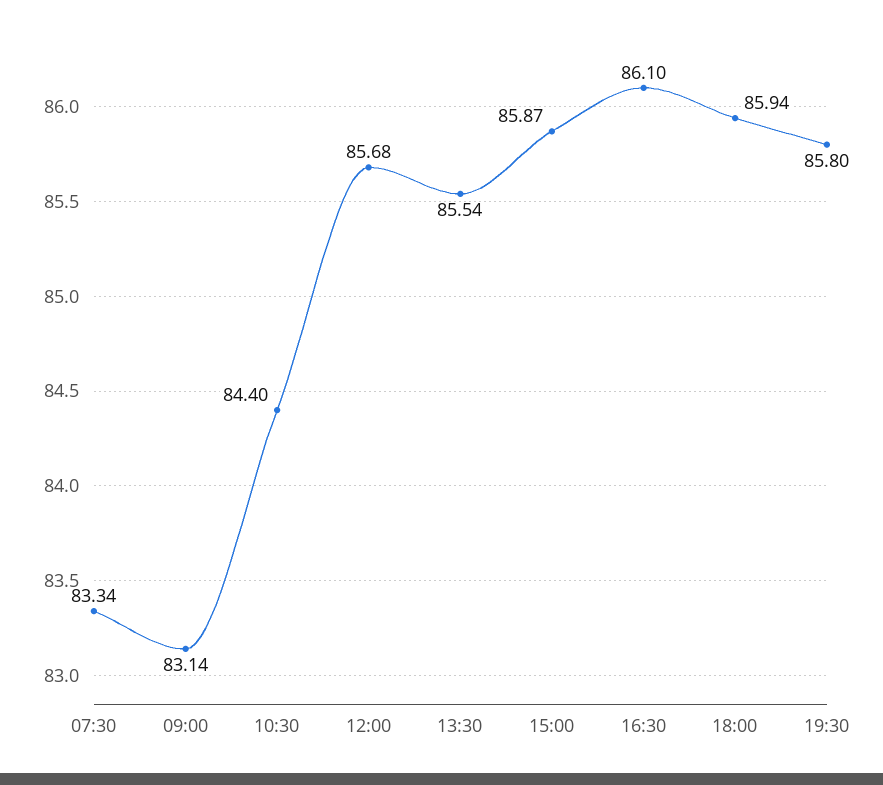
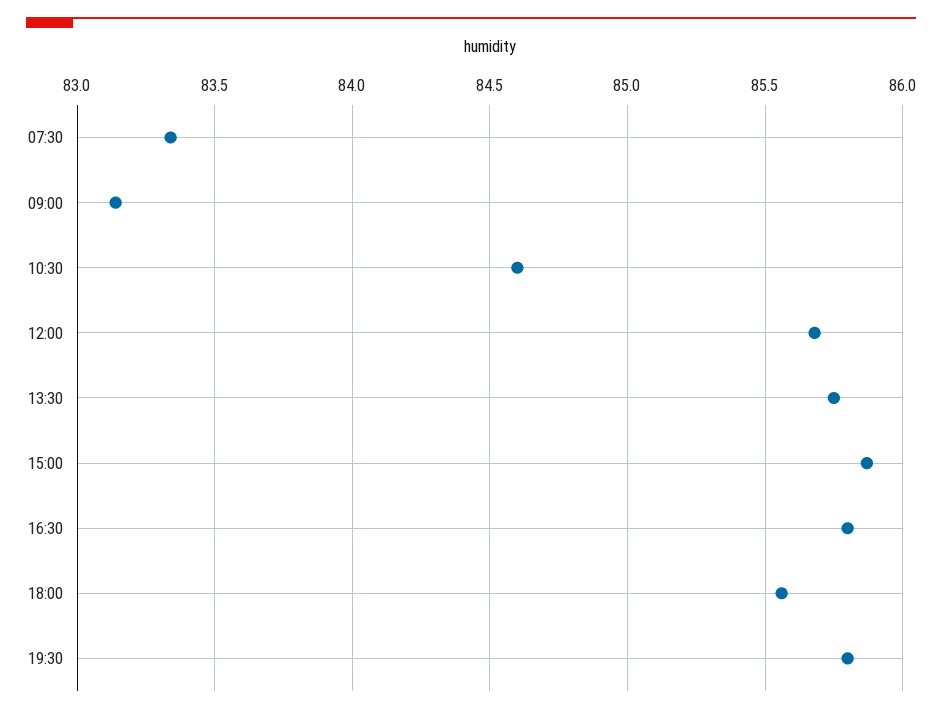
  {
    "07:30": 83.34,
    "09:00": 83.14,
-   "10:30": 84.4,
+   "10:30": 84.6,
    "12:00": 85.68,
-   "13:30": 85.54,
+   "13:30": 85.75,
    "15:00": 85.87,
-   "16:30": 86.1,
+   "16:30": 85.8,
-   "18:00": 85.94,
+   "18:00": 85.55,
    "19:30": 85.8
  }

